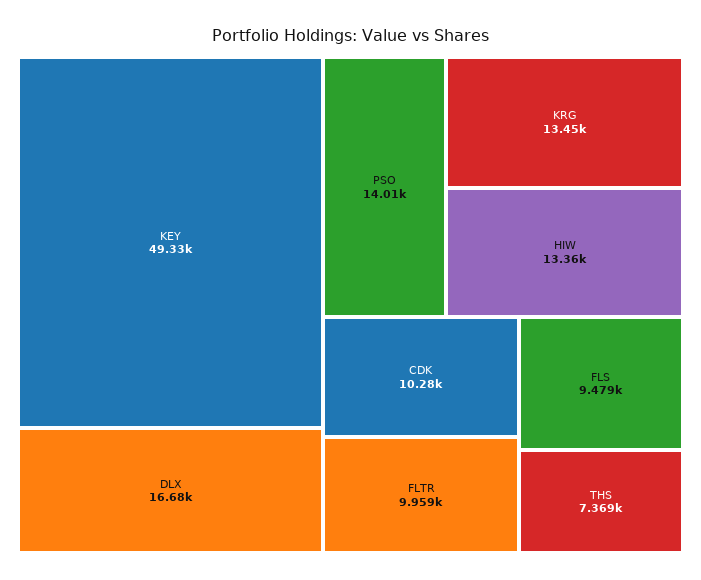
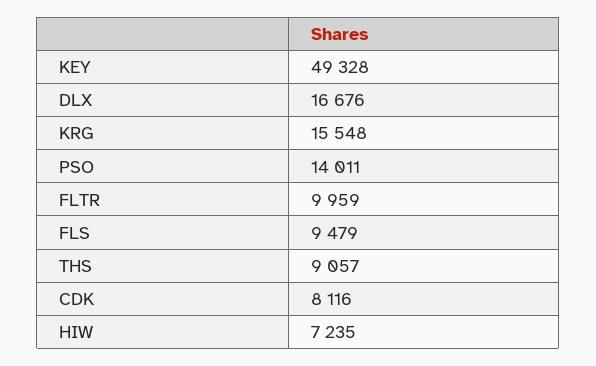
  {
    "KEY": 49328,
    "DLX": 16676,
    "PSO": 14011,
-   "KRG": 13450,
+   "KRG": 15548,
-   "HIW": 13360,
+   "HIW": 7235,
-   "CDK": 10280,
+   "CDK": 8116,
    "FLTR": 9959,
    "FLS": 9479,
-   "THS": 7369
+   "THS": 9057
  }

